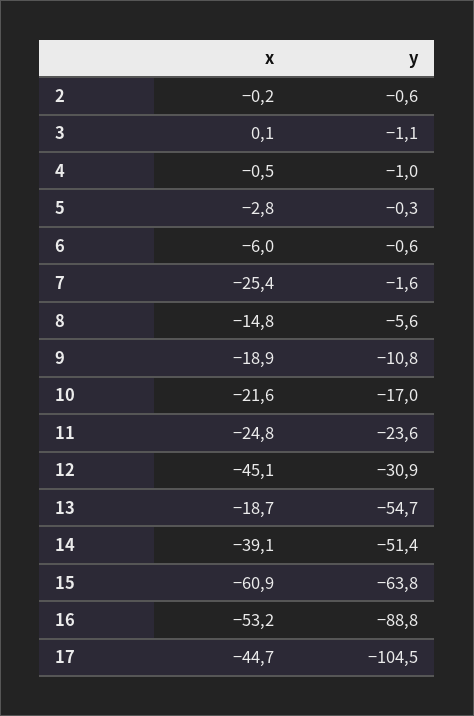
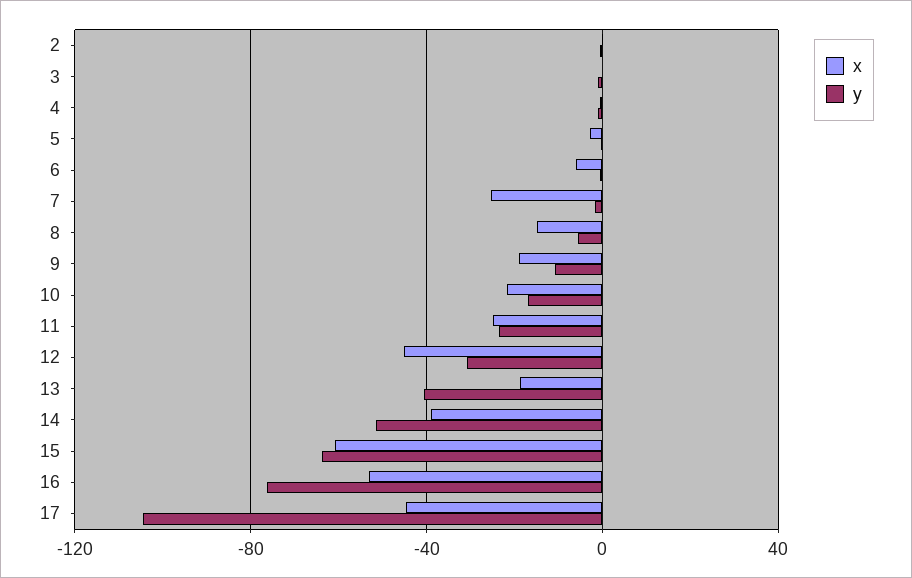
  {
    "x": {
      "2": -0.2,
      "3": 0.1,
      "4": -0.5,
      "5": -2.8,
      "6": -6,
      "7": -25.4,
      "8": -14.8,
      "9": -18.9,
      "10": -21.6,
      "11": -24.8,
      "12": -45.1,
      "13": -18.7,
      "14": -39.1,
      "15": -60.9,
      "16": -53.2,
      "17": -44.7
    },
    "y": {
      "2": -0.6,
      "3": -1.1,
      "4": -1,
      "5": -0.3,
      "6": -0.6,
      "7": -1.6,
      "8": -5.6,
      "9": -10.8,
      "10": -17,
      "11": -23.6,
      "12": -30.9,
-     "13": -54.7,
+     "13": -40,
      "14": -51.4,
      "15": -63.8,
-     "16": -88.8,
+     "16": -75,
      "17": -104.5
    }
  }

